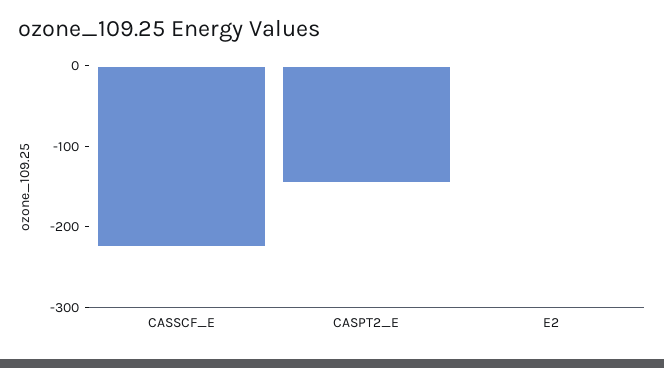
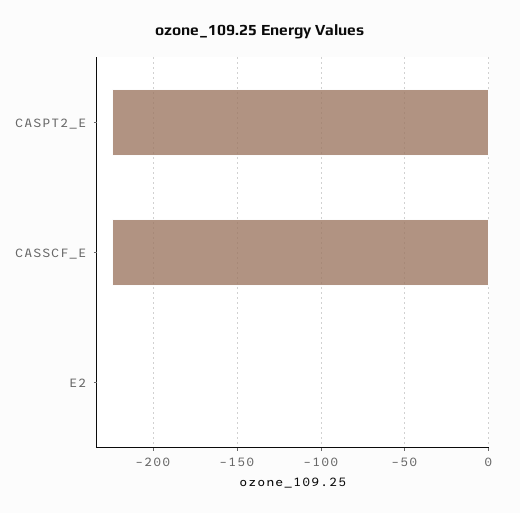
  {
    "CASSCF_E": -225,
-   "CASPT2_E": -140,
+   "CASPT2_E": -225,
    "E2": 0
  }

